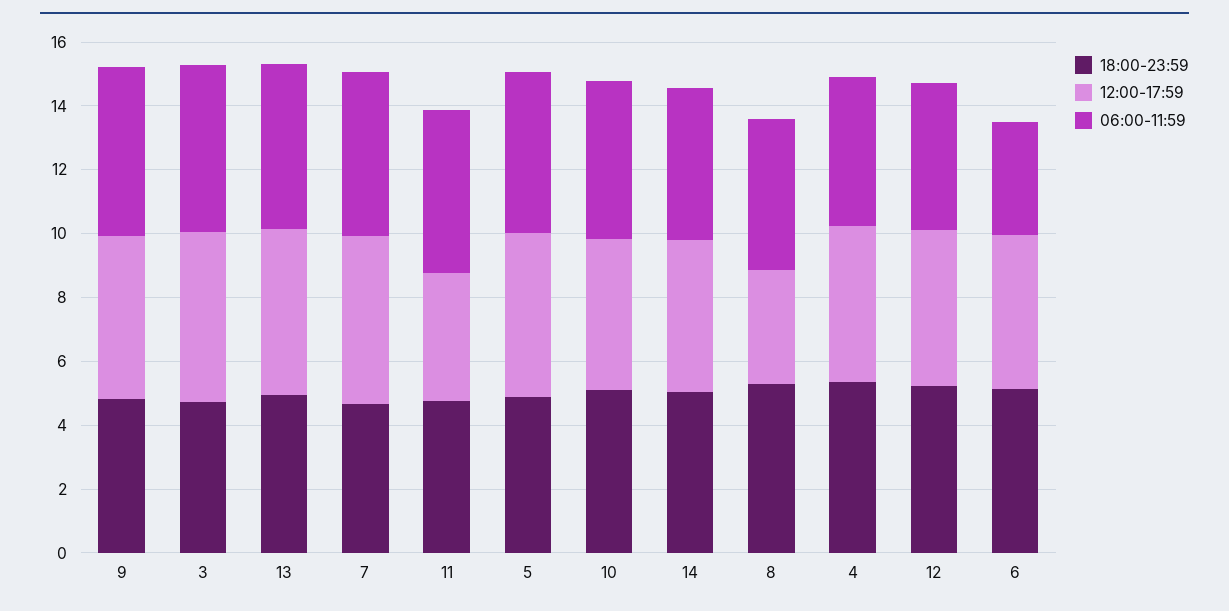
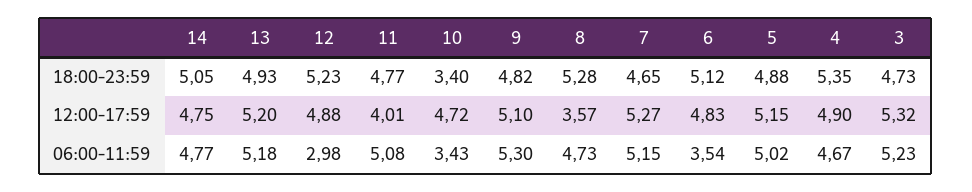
  {
    "18:00-23:59": {
      "9": 4.82,
      "3": 4.73,
      "13": 4.93,
      "7": 4.65,
      "11": 4.77,
      "5": 4.88,
-     "10": 5,
+     "10": 3.4,
      "14": 5.05,
      "8": 5.28,
      "4": 5.35,
      "12": 5.23,
      "6": 5.12
    },
    "12:00-17:59": {
      "9": 5.1,
      "3": 5.32,
      "13": 5.2,
      "7": 5.27,
      "11": 4.01,
      "5": 5.15,
      "10": 4.72,
      "14": 4.75,
      "8": 3.57,
      "4": 4.9,
      "12": 4.88,
      "6": 4.83
    },
    "06:00-11:59": {
      "9": 5.3,
      "3": 5.23,
      "13": 5.18,
      "7": 5.15,
      "11": 5.08,
      "5": 5.02,
-     "10": 5,
+     "10": 3.43,
      "14": 4.77,
      "8": 4.73,
      "4": 4.67,
-     "12": 4.5,
+     "12": 2.98,
      "6": 3.54
    }
  }

